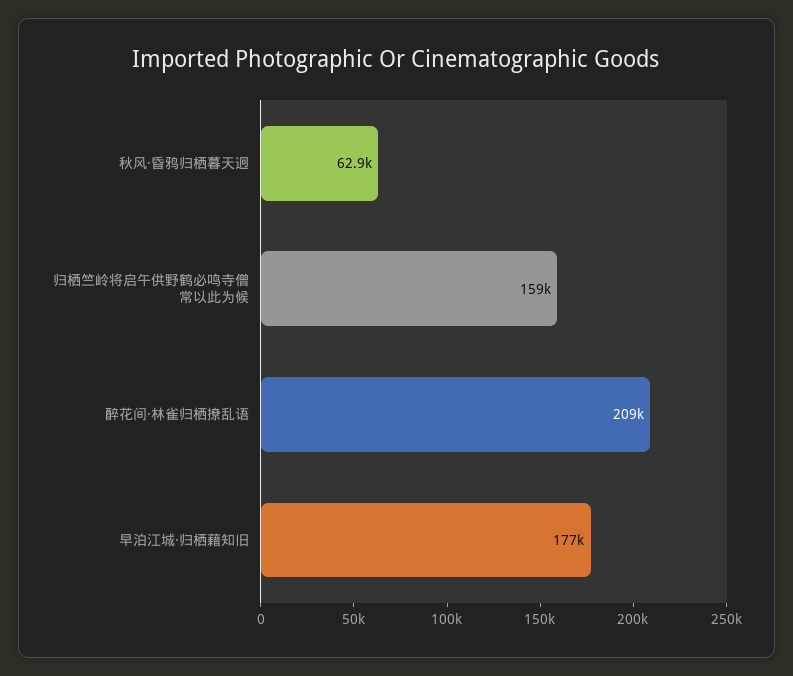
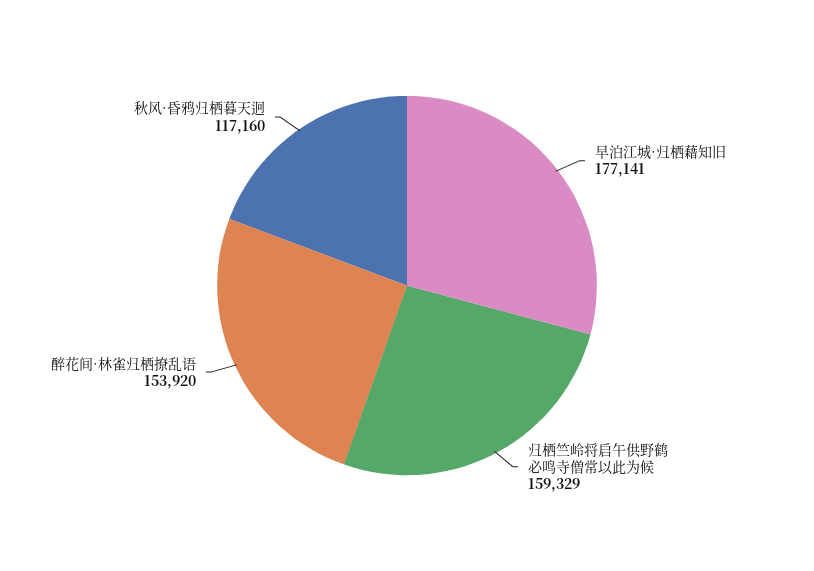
  {
-   "秋风·昏鸦归栖暮天迥": 62900,
+   "秋风·昏鸦归栖暮天迥": 117160,
    "归栖竺岭将启午供野鹤必鸣寺僧常以此为候": 159329,
-   "醉花间·林雀归栖撩乱语": 209000,
+   "醉花间·林雀归栖撩乱语": 153920,
    "早泊江城·归栖藉知旧": 177141
  }

